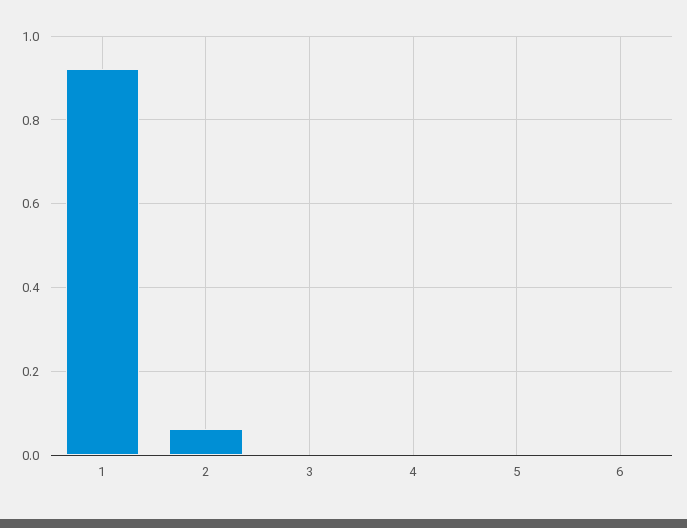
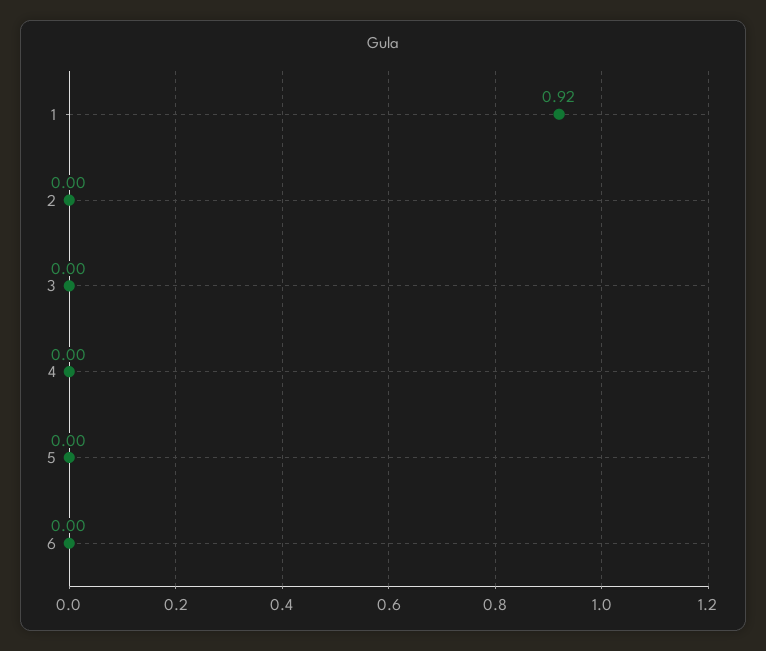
  {
    "1": 0.92,
-   "2": 0.06,
+   "2": 0,
    "3": 0,
    "4": 0,
    "5": 0,
    "6": 0
  }

